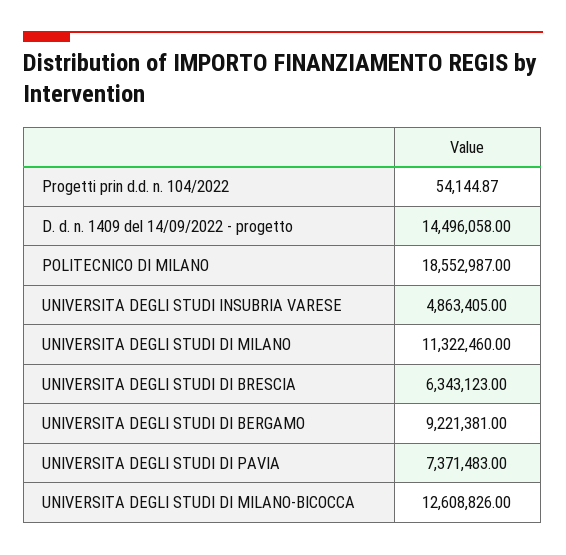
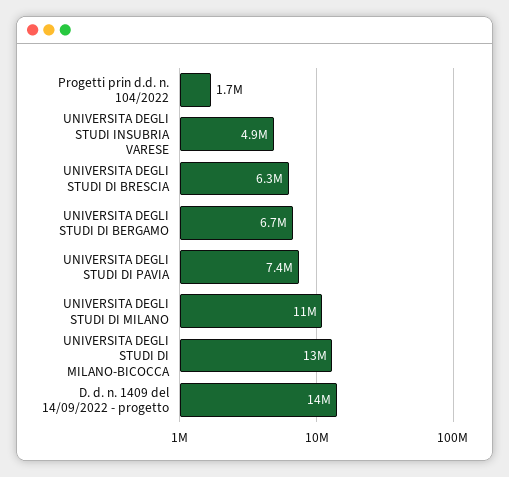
  {
-   "Progetti prin d.d. n. 104/2022": 54144.87,
+   "Progetti prin d.d. n. 104/2022": 1700000,
    "D. d. n. 1409 del 14/09/2022 - progetto": 14496058,
-   "POLITECNICO DI MILANO": 18552987,
    "UNIVERSITA DEGLI STUDI INSUBRIA VARESE": 4863405,
    "UNIVERSITA DEGLI STUDI DI MILANO": 11322460,
    "UNIVERSITA DEGLI STUDI DI BRESCIA": 6343123,
-   "UNIVERSITA DEGLI STUDI DI BERGAMO": 9221381,
+   "UNIVERSITA DEGLI STUDI DI BERGAMO": 6700000,
    "UNIVERSITA DEGLI STUDI DI PAVIA": 7371483,
    "UNIVERSITA DEGLI STUDI DI MILANO-BICOCCA": 12608826
  }

